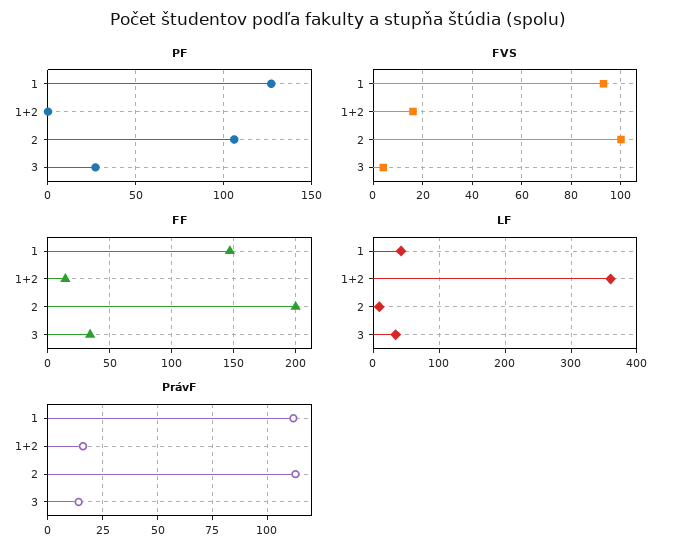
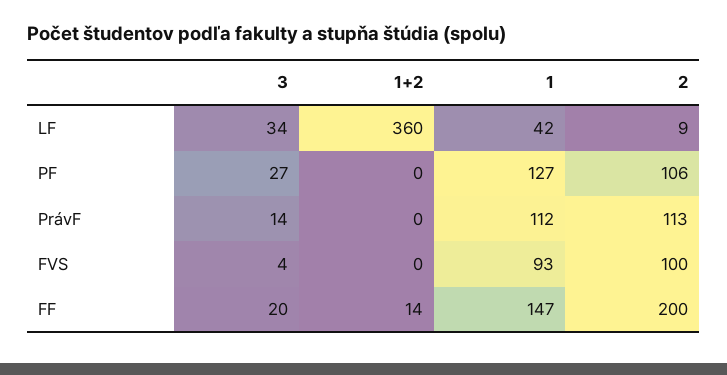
  {
    "PF": {
      "1": 127,
      "1+2": 0,
      "2": 106,
      "3": 27
    },
    "FVS": {
      "1": 93,
-     "1+2": 15,
+     "1+2": 0,
      "2": 100,
      "3": 4
    },
    "FF": {
      "1": 147,
      "1+2": 14,
      "2": 200,
-     "3": 35
+     "3": 20
    },
    "LF": {
      "1": 42,
      "1+2": 360,
      "2": 9,
      "3": 34
    },
    "PrávF": {
      "1": 112,
-     "1+2": 15,
+     "1+2": 0,
      "2": 113,
      "3": 14
    }
  }

